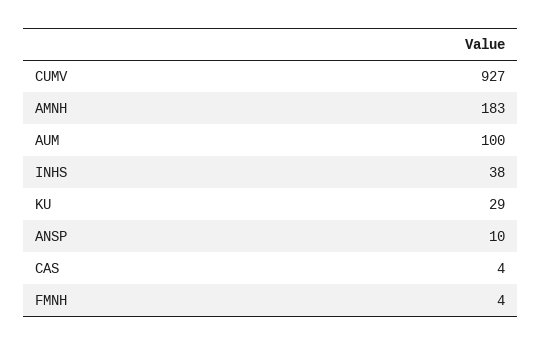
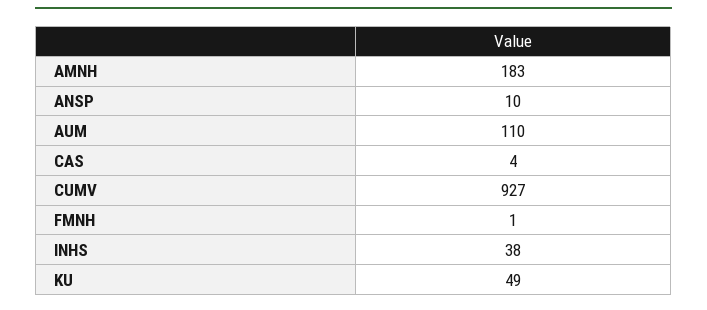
  {
    "CUMV": 927,
    "AMNH": 183,
-   "AUM": 100,
+   "AUM": 110,
    "INHS": 38,
-   "KU": 29,
+   "KU": 49,
    "ANSP": 10,
    "CAS": 4,
-   "FMNH": 4
+   "FMNH": 1
  }

